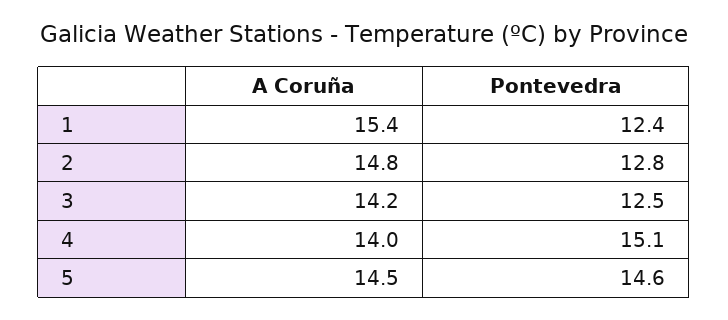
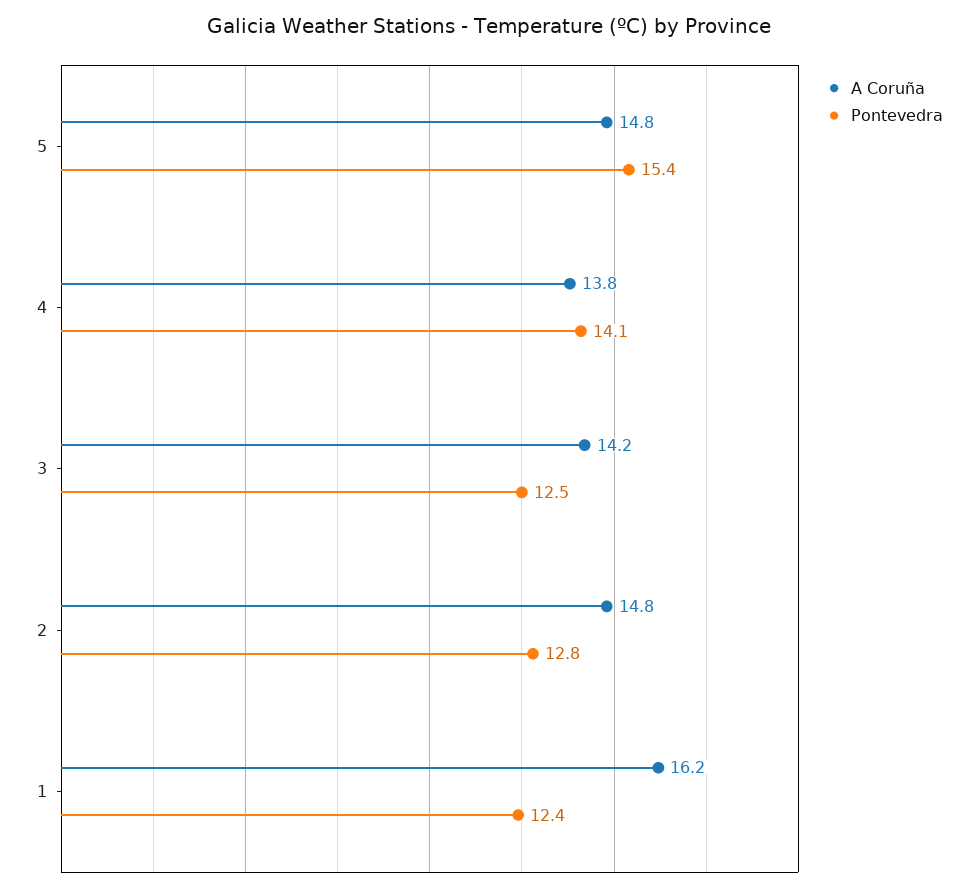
  {
    "A Coruña": {
-     "1": 15.4,
+     "1": 16.2,
      "2": 14.8,
      "3": 14.2,
-     "4": 14,
+     "4": 13.8,
-     "5": 14.5
+     "5": 14.8
    },
    "Pontevedra": {
      "1": 12.4,
      "2": 12.8,
      "3": 12.5,
-     "4": 15.1,
+     "4": 14.1,
-     "5": 14.6
+     "5": 15.4
    }
  }

